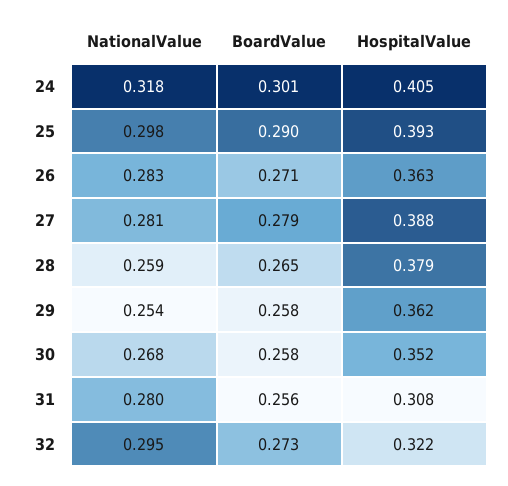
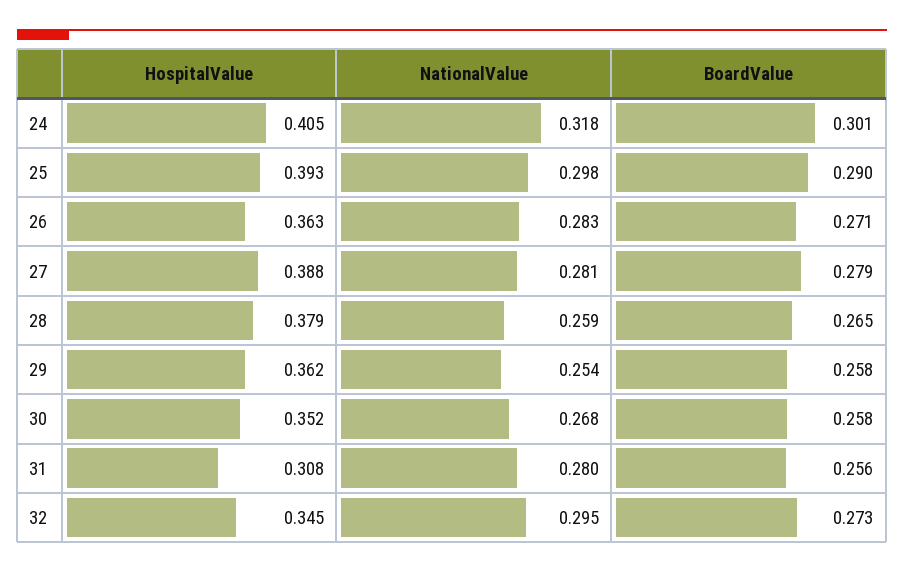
  {
    "NationalValue": {
      "24": 0.318,
      "25": 0.298,
      "26": 0.283,
      "27": 0.281,
      "28": 0.259,
      "29": 0.254,
      "30": 0.268,
      "31": 0.28,
      "32": 0.295
    },
    "BoardValue": {
      "24": 0.301,
      "25": 0.29,
      "26": 0.271,
      "27": 0.279,
      "28": 0.265,
      "29": 0.258,
      "30": 0.258,
      "31": 0.256,
      "32": 0.273
    },
    "HospitalValue": {
      "24": 0.405,
      "25": 0.393,
      "26": 0.363,
      "27": 0.388,
      "28": 0.379,
      "29": 0.362,
      "30": 0.352,
      "31": 0.308,
-     "32": 0.322
+     "32": 0.345
    }
  }

